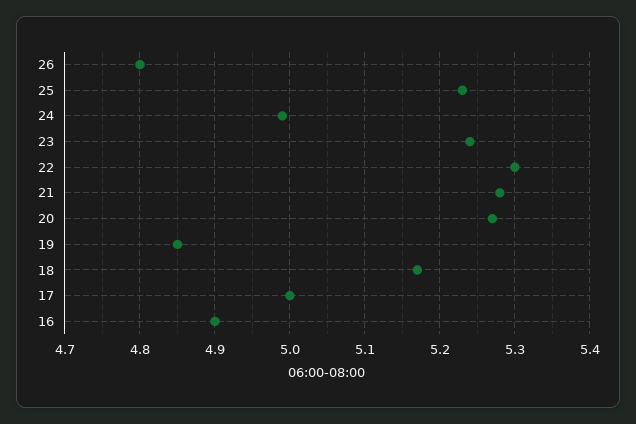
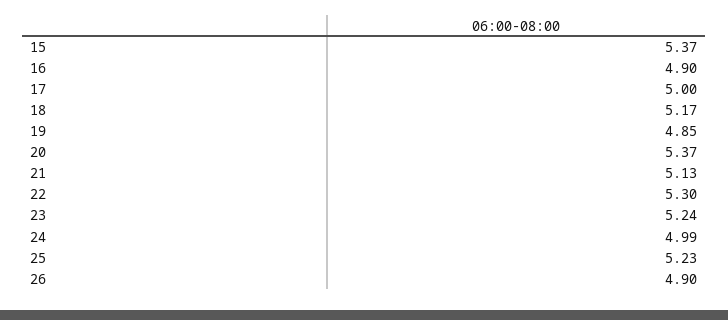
  {
-   "26": 4.8,
+   "26": 4.9,
    "25": 5.23,
    "24": 4.99,
    "23": 5.24,
    "22": 5.3,
-   "21": 5.28,
+   "21": 5.13,
-   "20": 5.27,
+   "20": 5.37,
    "19": 4.85,
    "18": 5.17,
    "17": 5,
-   "16": 4.9
+   "16": 4.9,
+   "15": 5.37
  }

